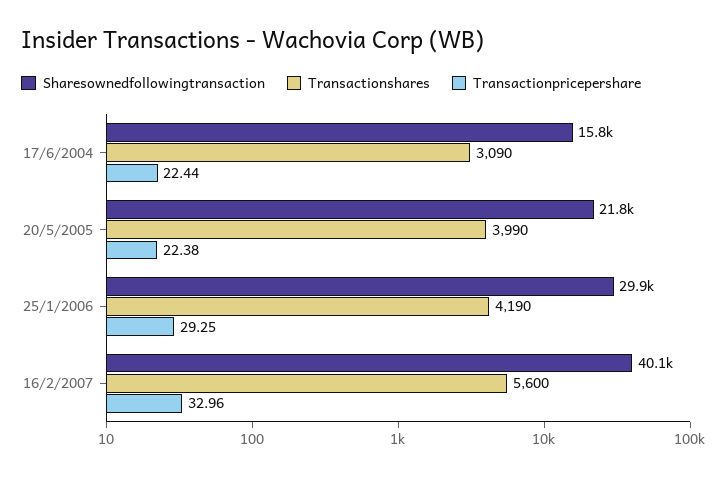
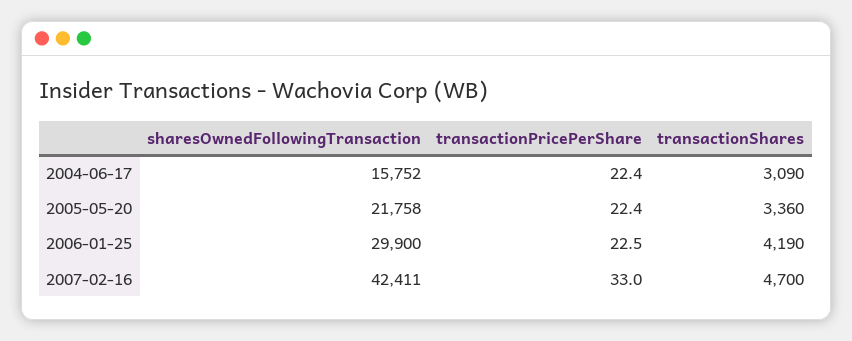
  {
    "Sharesownedfollowingtransaction": {
      "17/6/2004": 15752,
      "20/5/2005": 21758,
      "25/1/2006": 29900,
-     "16/2/2007": 40100
+     "16/2/2007": 42411
    },
    "Transactionshares": {
      "17/6/2004": 3090,
-     "20/5/2005": 3990,
+     "20/5/2005": 3360,
      "25/1/2006": 4190,
-     "16/2/2007": 5600
+     "16/2/2007": 4700
    },
    "Transactionpricepershare": {
      "17/6/2004": 22.44,
      "20/5/2005": 22.38,
-     "25/1/2006": 29.25,
+     "25/1/2006": 22.5,
      "16/2/2007": 32.96
    }
  }

